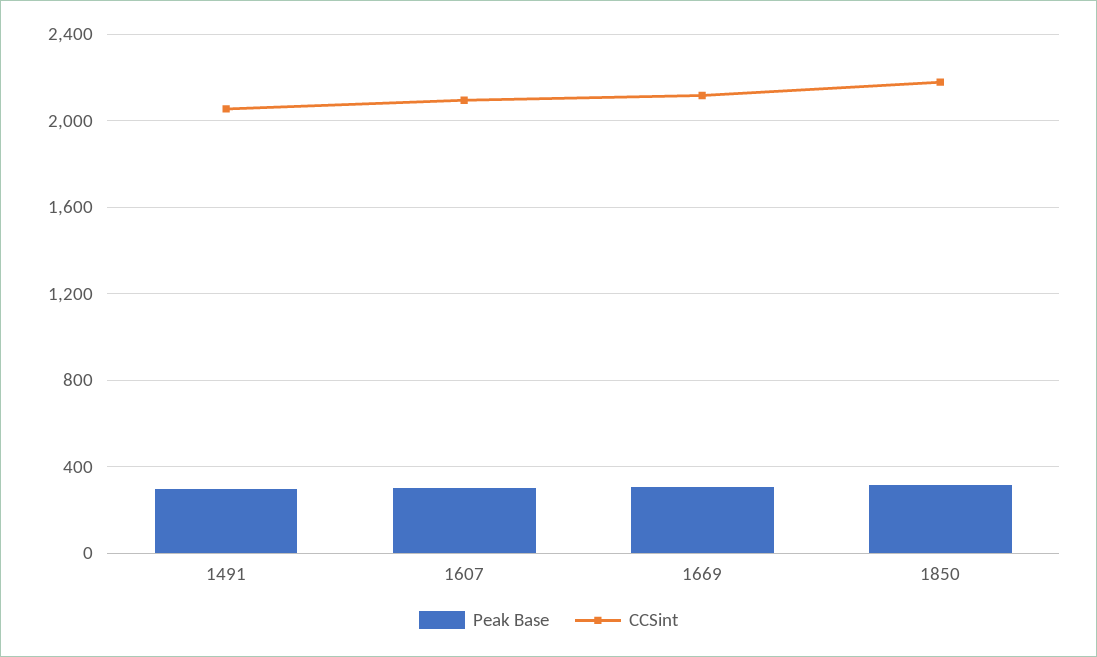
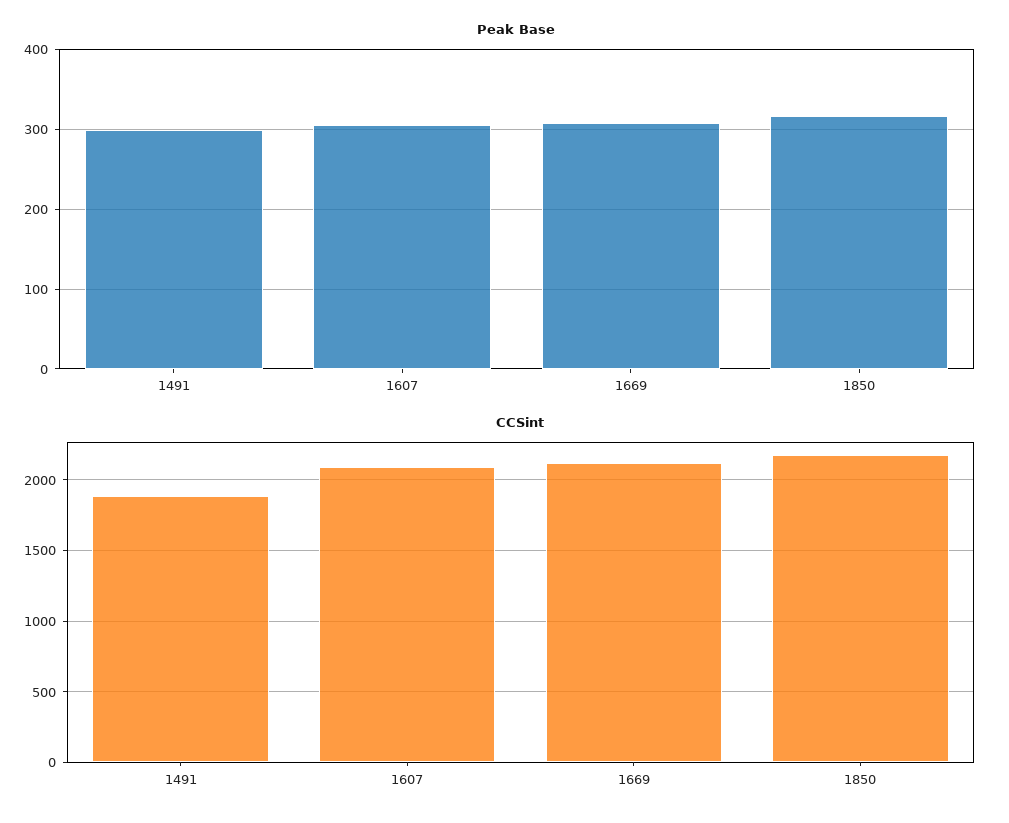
  {
    "Peak Base": {
      "1491": 300,
      "1607": 300,
      "1669": 310,
      "1850": 320
    },
    "CCSint": {
-     "1491": 2050,
+     "1491": 1900,
      "1607": 2100,
      "1669": 2100,
      "1850": 2200
    }
  }

